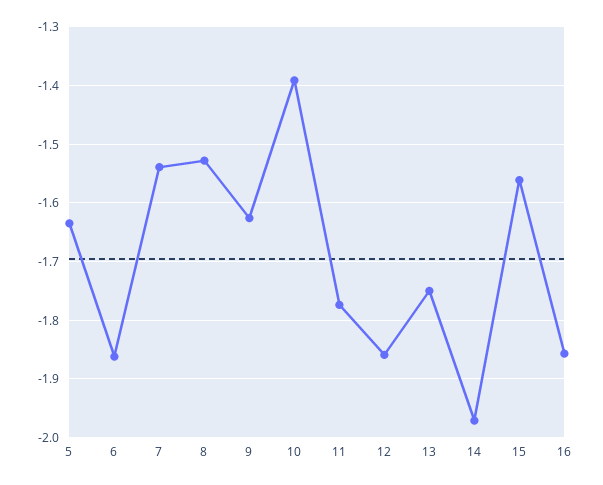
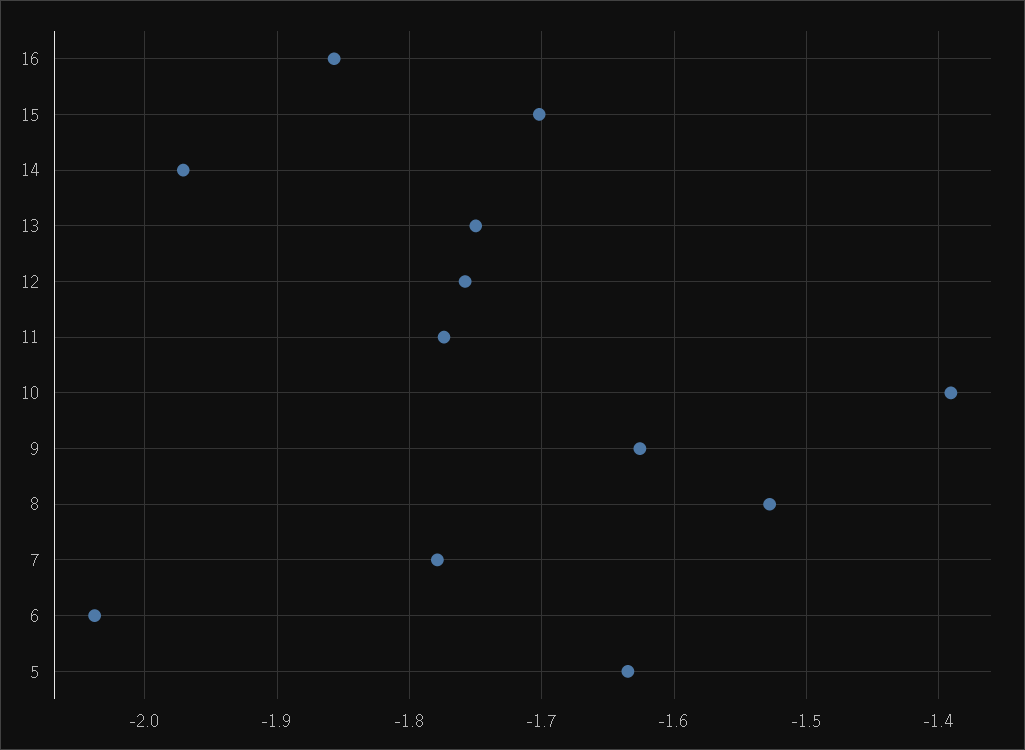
  {
    "5": -1.64,
-   "6": -1.86,
+   "6": -2.04,
-   "7": -1.54,
+   "7": -1.78,
    "8": -1.53,
    "9": -1.63,
    "10": -1.39,
    "11": -1.77,
-   "12": -1.86,
+   "12": -1.76,
    "13": -1.75,
    "14": -1.97,
-   "15": -1.56,
+   "15": -1.7,
    "16": -1.86
  }

